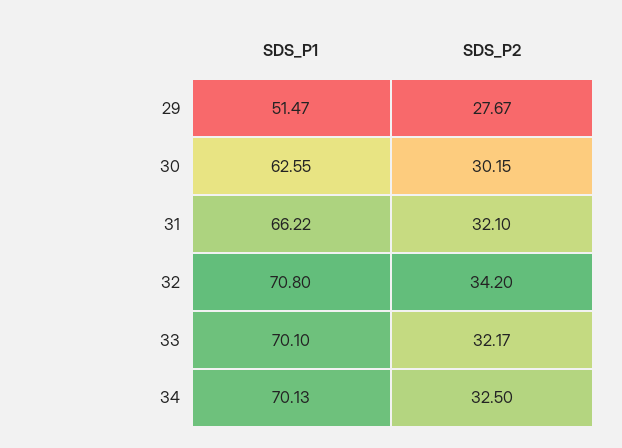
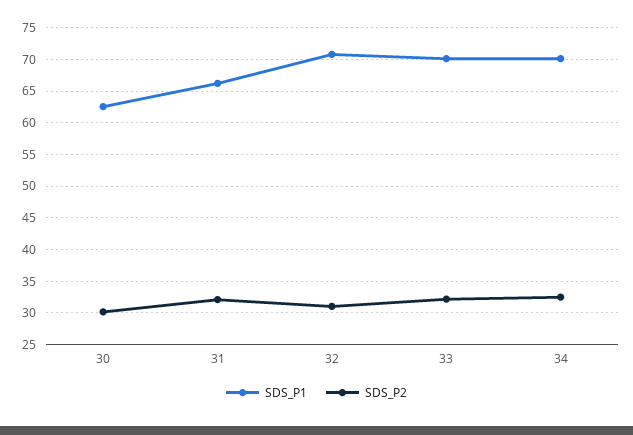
  {
    "SDS_P1": {
-     "29": 51.47,
      "30": 62.55,
      "31": 66.22,
      "32": 70.8,
      "33": 70.1,
      "34": 70.13
    },
    "SDS_P2": {
-     "29": 27.67,
      "30": 30.15,
      "31": 32.1,
-     "32": 34.2,
+     "32": 31,
      "33": 32.17,
      "34": 32.5
    }
  }

